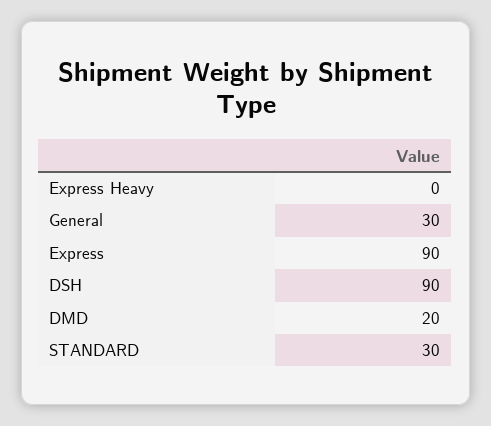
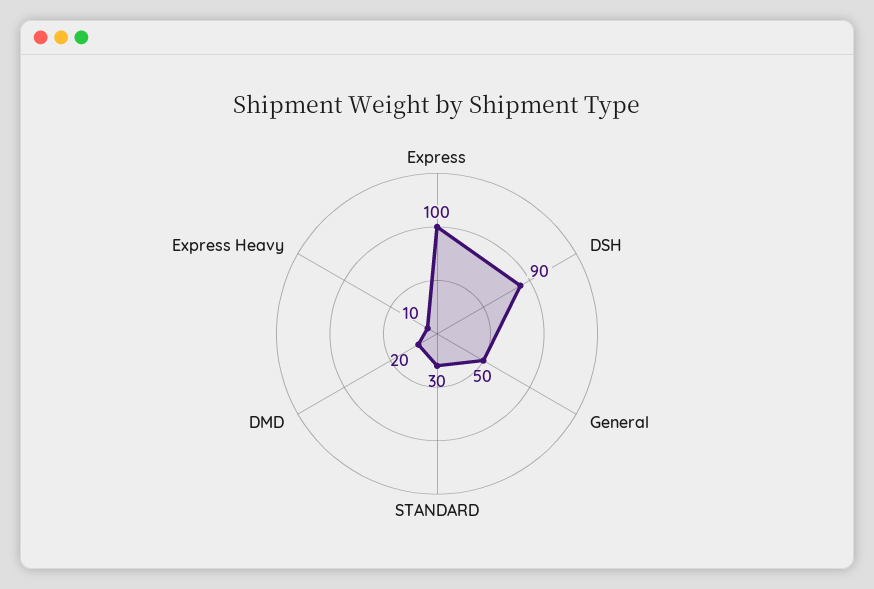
  {
-   "Express Heavy": 0,
+   "Express Heavy": 10,
-   "General": 30,
+   "General": 50,
-   "Express": 90,
+   "Express": 100,
    "DSH": 90,
    "DMD": 20,
    "STANDARD": 30
  }

